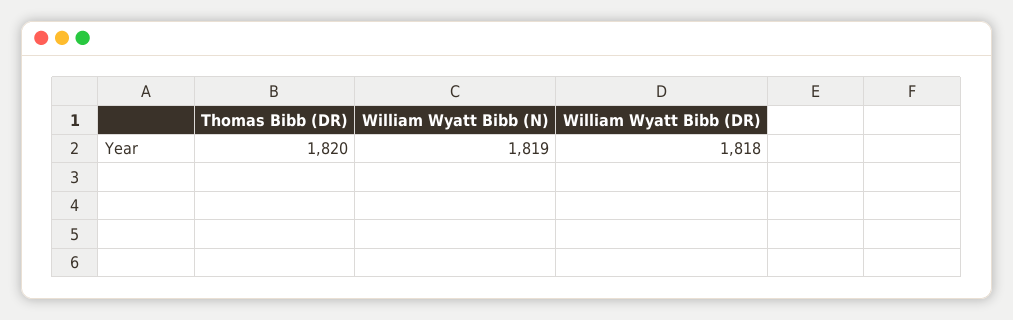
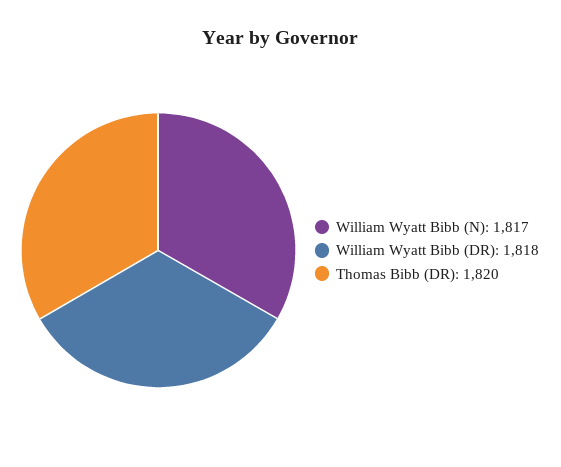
  {
    "Thomas Bibb (DR)": 1820,
-   "William Wyatt Bibb (N)": 1819,
+   "William Wyatt Bibb (N)": 1817,
    "William Wyatt Bibb (DR)": 1818
  }

